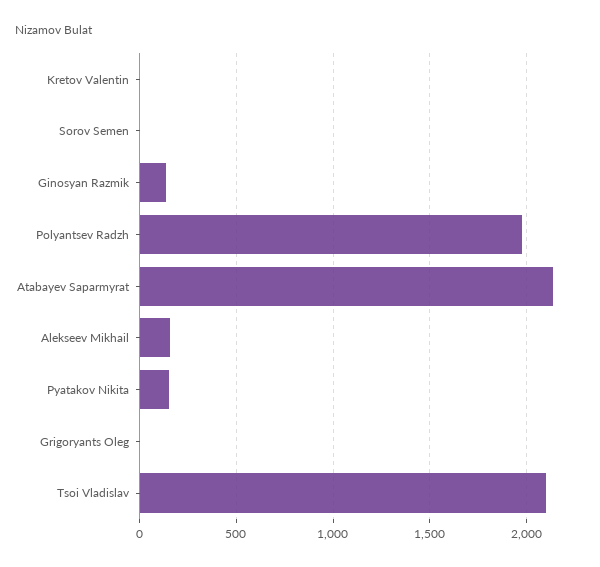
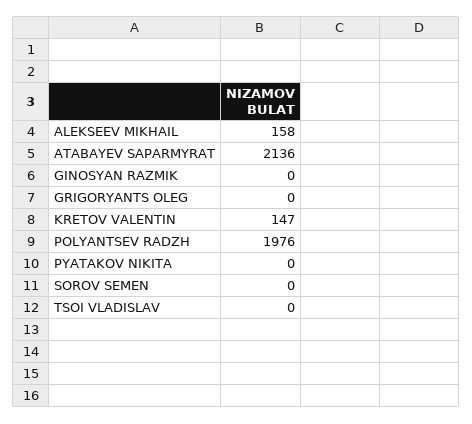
  {
-   "Kretov Valentin": 0,
+   "Kretov Valentin": 147,
    "Sorov Semen": 0,
-   "Ginosyan Razmik": 150,
+   "Ginosyan Razmik": 0,
    "Polyantsev Radzh": 1976,
    "Atabayev Saparmyrat": 2136,
    "Alekseev Mikhail": 158,
-   "Pyatakov Nikita": 150,
+   "Pyatakov Nikita": 0,
    "Grigoryants Oleg": 0,
-   "Tsoi Vladislav": 2100
+   "Tsoi Vladislav": 0
  }

